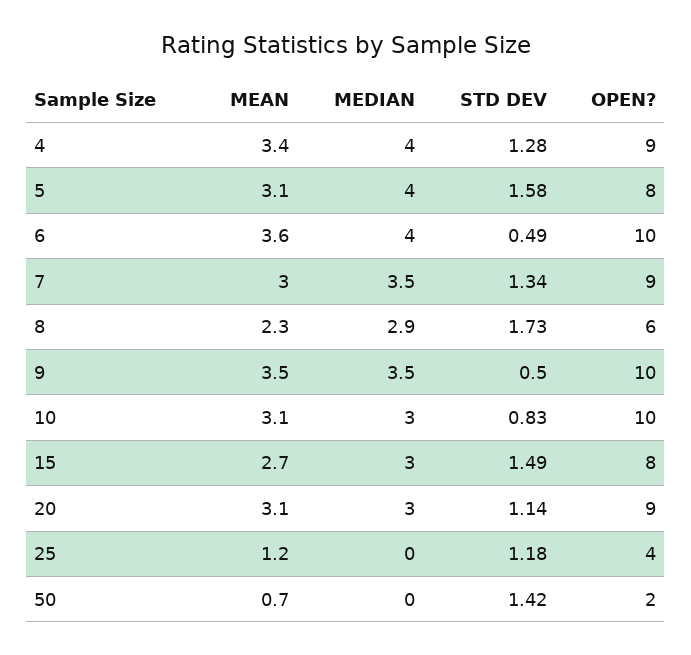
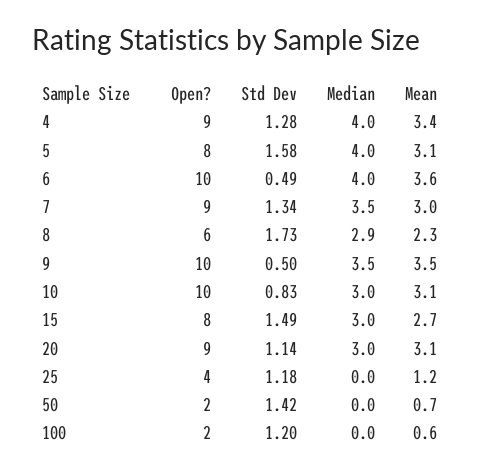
  {
    "MEAN": {
      "4": 3.4,
      "5": 3.1,
      "6": 3.6,
      "7": 3,
      "8": 2.3,
      "9": 3.5,
      "10": 3.1,
      "15": 2.7,
      "20": 3.1,
      "25": 1.2,
-     "50": 0.7
+     "50": 0.7,
+     "100": 0.6
    },
    "MEDIAN": {
      "4": 4,
      "5": 4,
      "6": 4,
      "7": 3.5,
      "8": 2.9,
      "9": 3.5,
      "10": 3,
      "15": 3,
      "20": 3,
      "25": 0,
-     "50": 0
+     "50": 0,
+     "100": 0
    },
    "STD DEV": {
      "4": 1.28,
      "5": 1.58,
      "6": 0.49,
      "7": 1.34,
      "8": 1.73,
      "9": 0.5,
      "10": 0.83,
      "15": 1.49,
      "20": 1.14,
      "25": 1.18,
-     "50": 1.42
+     "50": 1.42,
+     "100": 1.2
    },
    "OPEN?": {
      "4": 9,
      "5": 8,
      "6": 10,
      "7": 9,
      "8": 6,
      "9": 10,
      "10": 10,
      "15": 8,
      "20": 9,
      "25": 4,
-     "50": 2
+     "50": 2,
+     "100": 2
    }
  }

